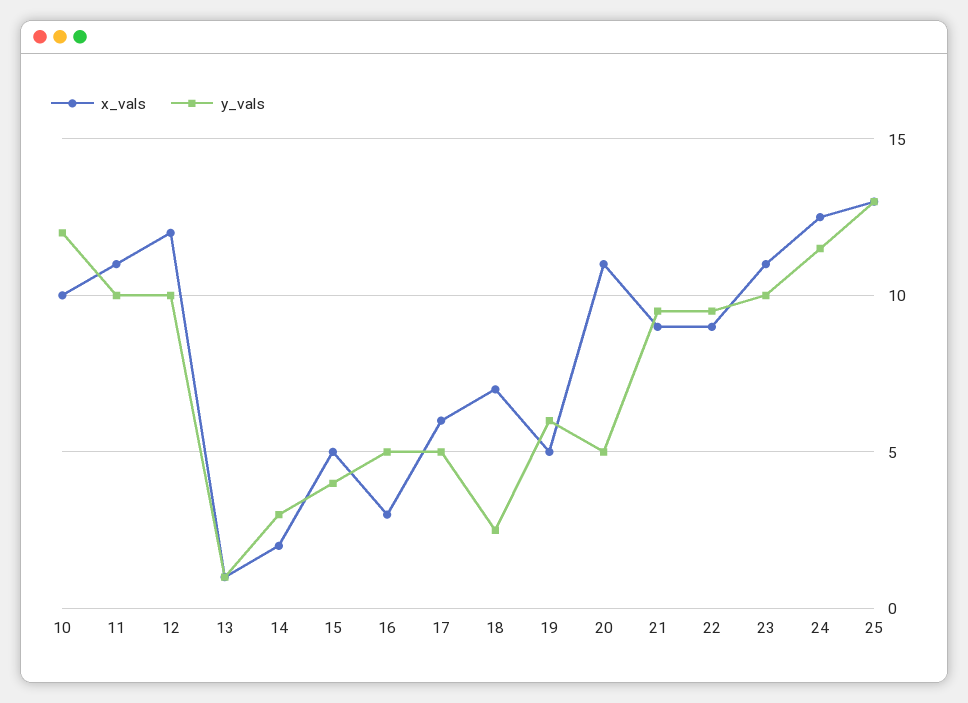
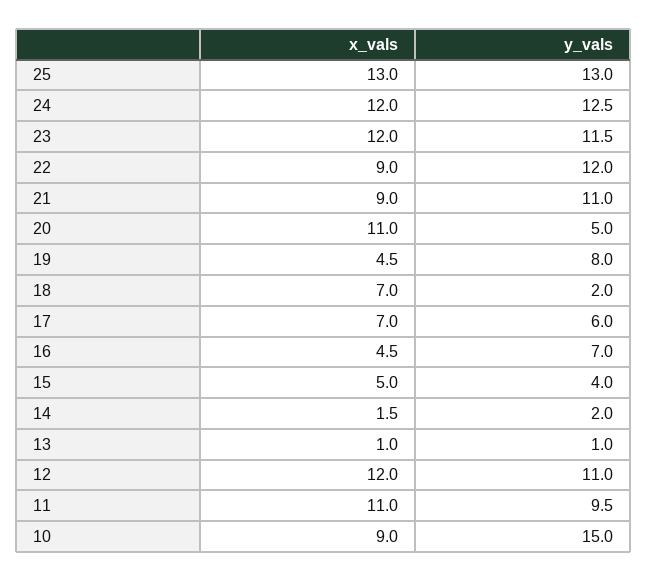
  {
    "x_vals": {
-     "10": 10,
+     "10": 9,
      "11": 11,
      "12": 12,
      "13": 1,
-     "14": 2,
+     "14": 1.5,
      "15": 5,
-     "16": 3,
+     "16": 4.5,
-     "17": 6,
+     "17": 7,
      "18": 7,
-     "19": 5,
+     "19": 4.5,
      "20": 11,
      "21": 9,
      "22": 9,
-     "23": 11,
+     "23": 12,
-     "24": 12.5,
+     "24": 12,
      "25": 13
    },
    "y_vals": {
-     "10": 12,
+     "10": 15,
-     "11": 10,
+     "11": 9.5,
-     "12": 10,
+     "12": 11,
      "13": 1,
-     "14": 3,
+     "14": 2,
      "15": 4,
-     "16": 5,
+     "16": 7,
-     "17": 5,
+     "17": 6,
-     "18": 2.5,
+     "18": 2,
-     "19": 6,
+     "19": 8,
      "20": 5,
-     "21": 9.5,
+     "21": 11,
-     "22": 9.5,
+     "22": 12,
-     "23": 10,
+     "23": 11.5,
-     "24": 11.5,
+     "24": 12.5,
      "25": 13
    }
  }

